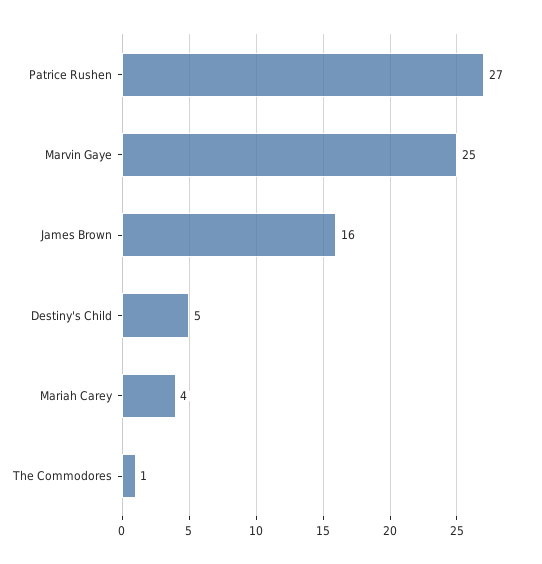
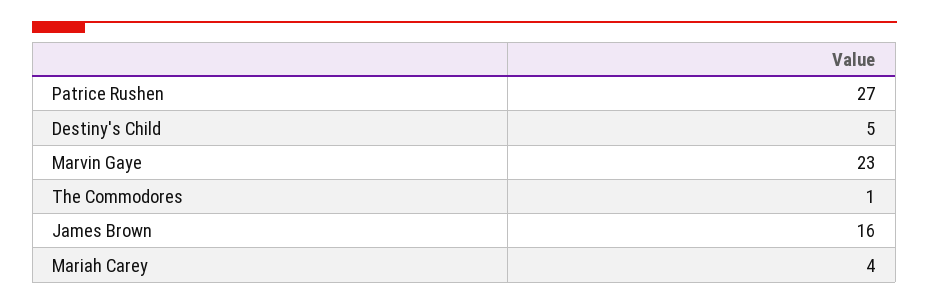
  {
    "Patrice Rushen": 27,
-   "Marvin Gaye": 25,
+   "Marvin Gaye": 23,
    "James Brown": 16,
    "Destiny's Child": 5,
    "Mariah Carey": 4,
    "The Commodores": 1
  }

